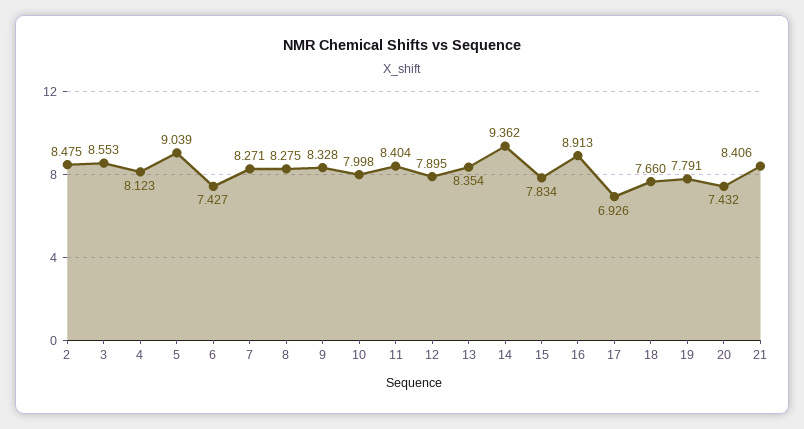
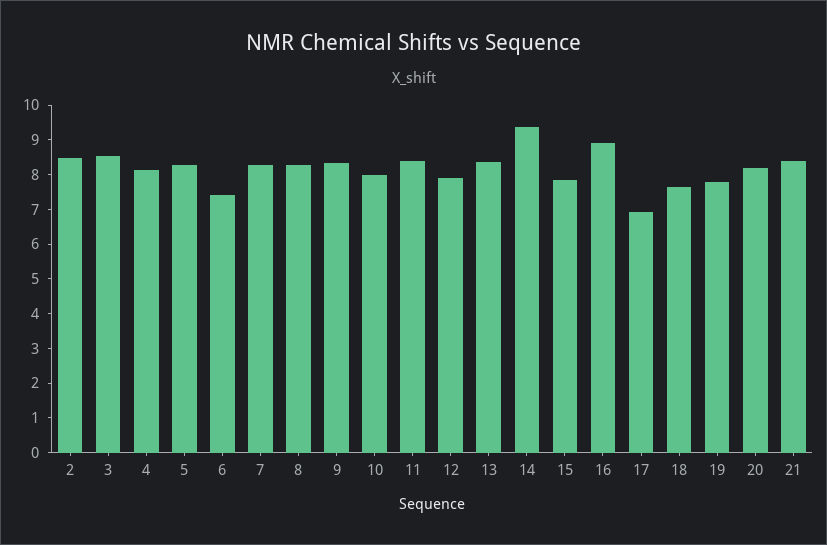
  {
    "2": 8.475,
    "3": 8.553,
    "4": 8.123,
-   "5": 9.039,
+   "5": 8.25,
    "6": 7.427,
    "7": 8.271,
    "8": 8.275,
    "9": 8.328,
    "10": 7.998,
    "11": 8.404,
    "12": 7.895,
    "13": 8.354,
    "14": 9.362,
    "15": 7.834,
    "16": 8.913,
    "17": 6.926,
    "18": 7.66,
    "19": 7.791,
-   "20": 7.432,
+   "20": 8.25,
    "21": 8.406
  }

